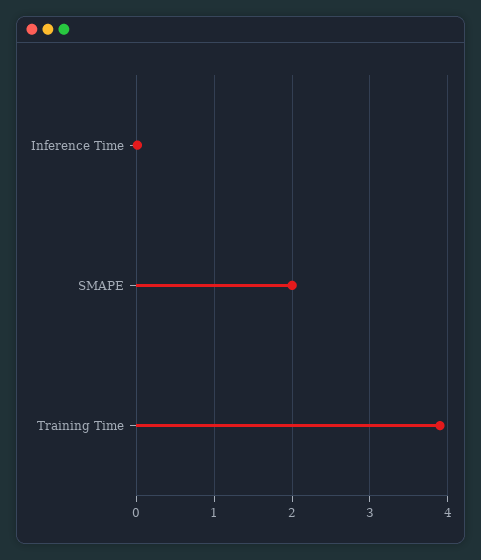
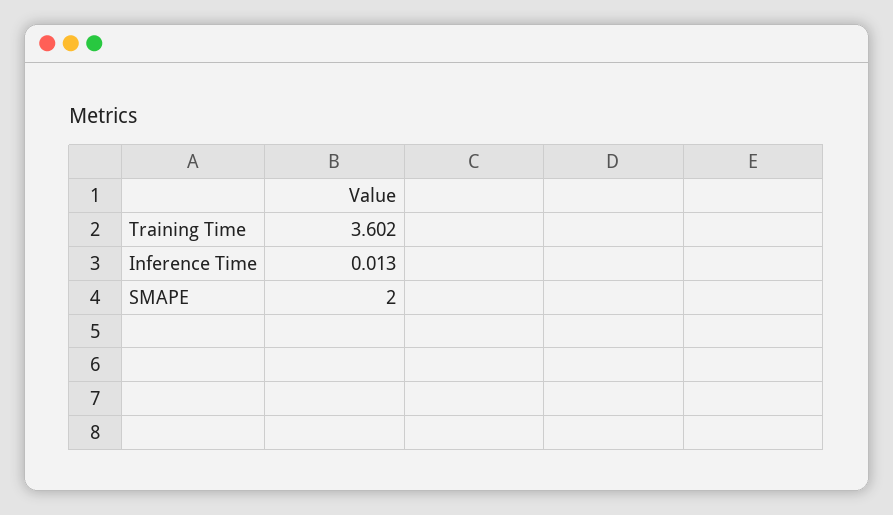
  {
    "Inference Time": 0.013,
    "SMAPE": 2,
-   "Training Time": 3.9
+   "Training Time": 3.602
  }

